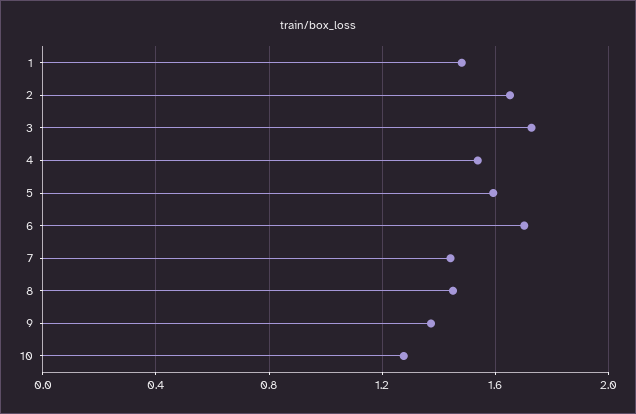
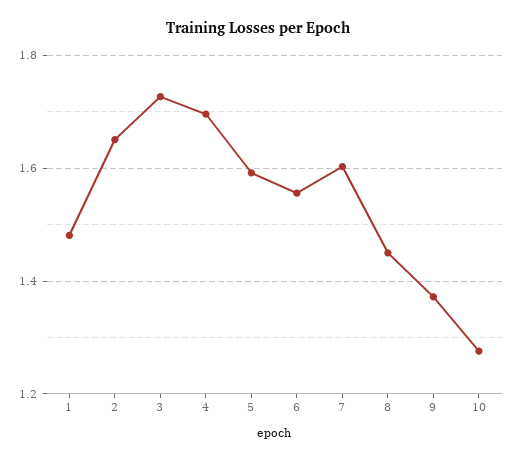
  {
    "1": 1.48,
    "2": 1.66,
    "3": 1.72,
-   "4": 1.55,
+   "4": 1.7,
    "5": 1.6,
-   "6": 1.7,
+   "6": 1.56,
-   "7": 1.45,
+   "7": 1.6,
    "8": 1.46,
    "9": 1.38,
    "10": 1.28
  }

